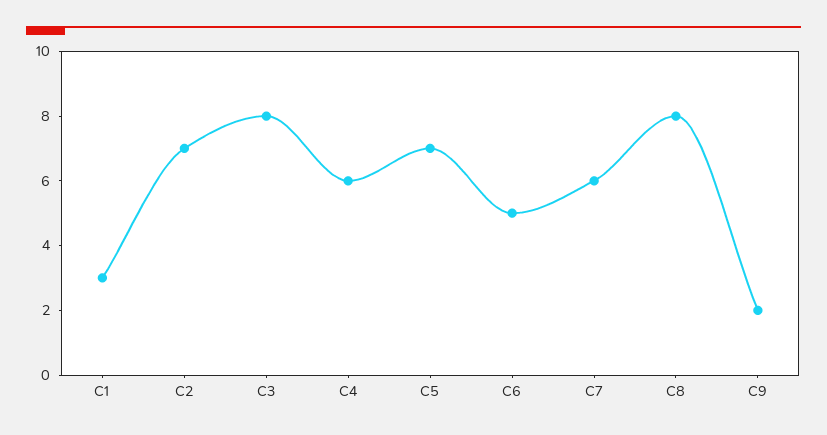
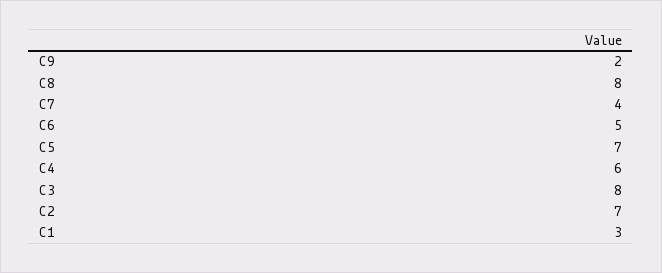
  {
    "C1": 3,
    "C2": 7,
    "C3": 8,
    "C4": 6,
    "C5": 7,
    "C6": 5,
-   "C7": 6,
+   "C7": 4,
    "C8": 8,
    "C9": 2
  }

